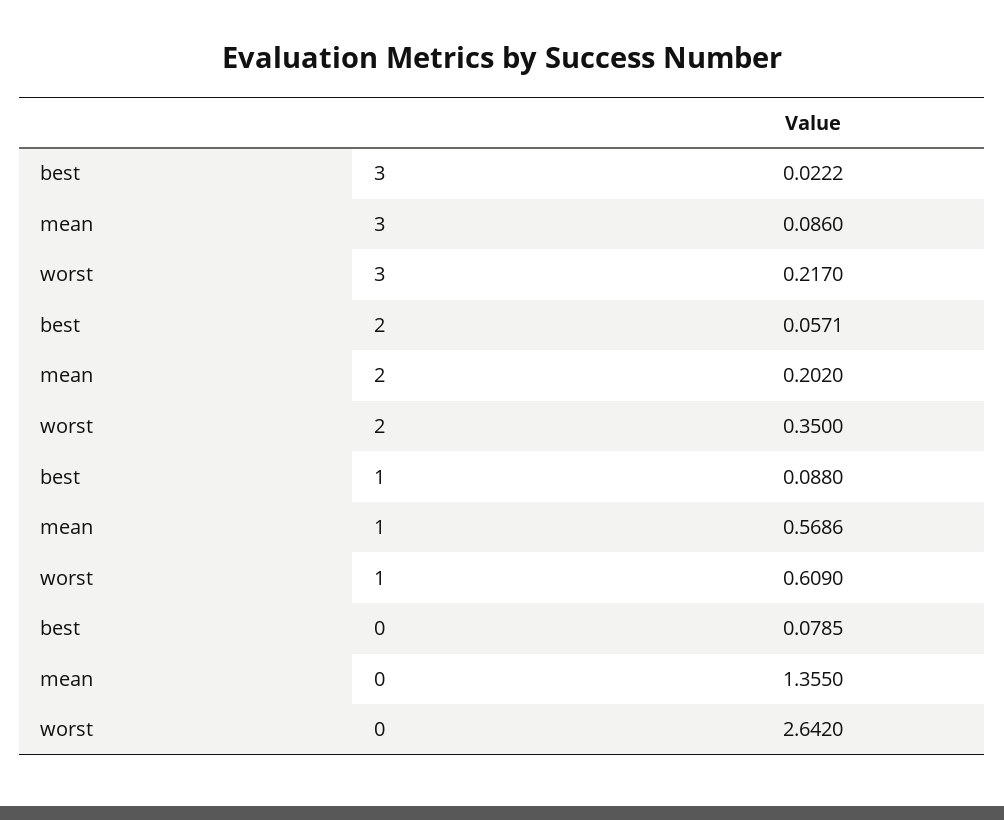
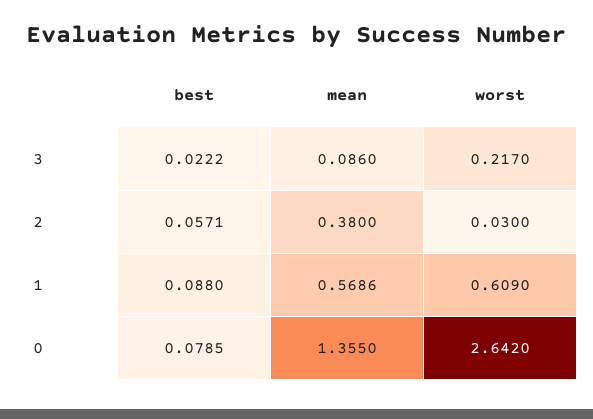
  {
    "best": {
      "3": 0.0222,
      "2": 0.0571,
      "1": 0.088,
      "0": 0.0785
    },
    "mean": {
      "3": 0.086,
-     "2": 0.202,
+     "2": 0.38,
      "1": 0.5686,
      "0": 1.355
    },
    "worst": {
      "3": 0.217,
-     "2": 0.35,
+     "2": 0.03,
      "1": 0.609,
      "0": 2.642
    }
  }

